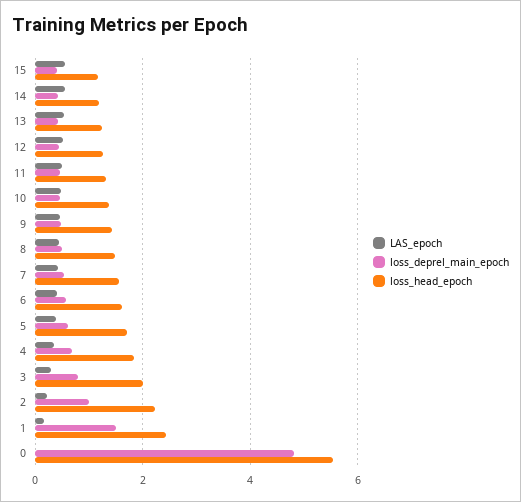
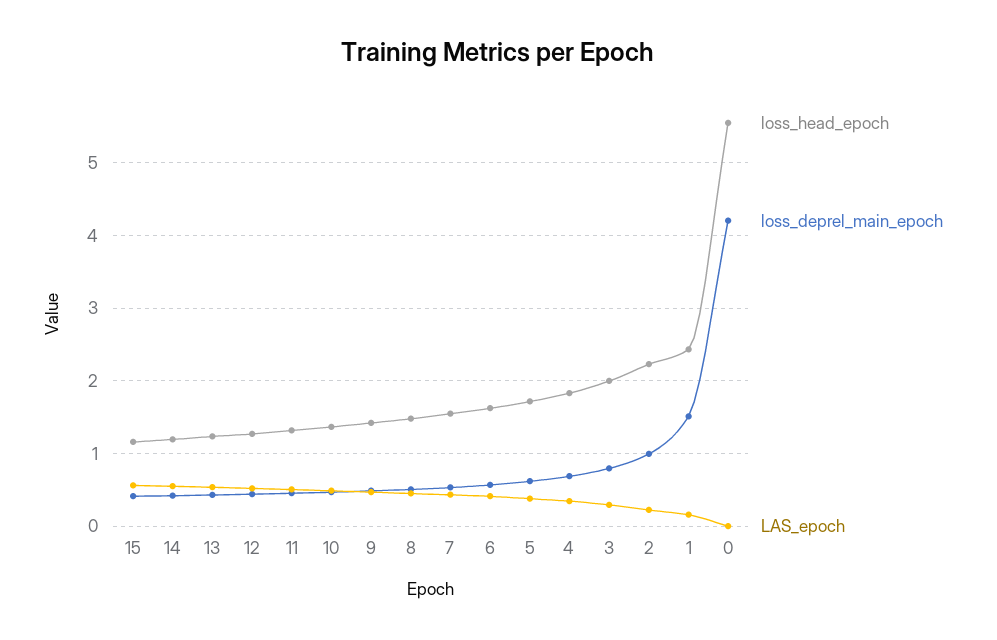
  {
    "LAS_epoch": {
      "15": 0.6,
      "14": 0.6,
      "13": 0.5,
      "12": 0.5,
      "11": 0.5,
      "10": 0.5,
      "9": 0.5,
      "8": 0.4,
      "7": 0.4,
      "6": 0.4,
      "5": 0.4,
      "4": 0.3,
      "3": 0.3,
      "2": 0.2,
      "1": 0.2,
      "0": 0
    },
    "loss_deprel_main_epoch": {
      "15": 0.4,
      "14": 0.4,
      "13": 0.4,
      "12": 0.4,
      "11": 0.5,
      "10": 0.5,
      "9": 0.5,
      "8": 0.5,
      "7": 0.5,
      "6": 0.6,
      "5": 0.6,
      "4": 0.7,
      "3": 0.8,
      "2": 1,
      "1": 1.5,
-     "0": 4.8
+     "0": 4.2
    },
    "loss_head_epoch": {
      "15": 1.2,
      "14": 1.2,
      "13": 1.2,
      "12": 1.3,
      "11": 1.3,
      "10": 1.4,
      "9": 1.4,
      "8": 1.5,
      "7": 1.5,
      "6": 1.6,
      "5": 1.7,
      "4": 1.8,
      "3": 2,
      "2": 2.2,
      "1": 2.4,
      "0": 5.5
    }
  }

